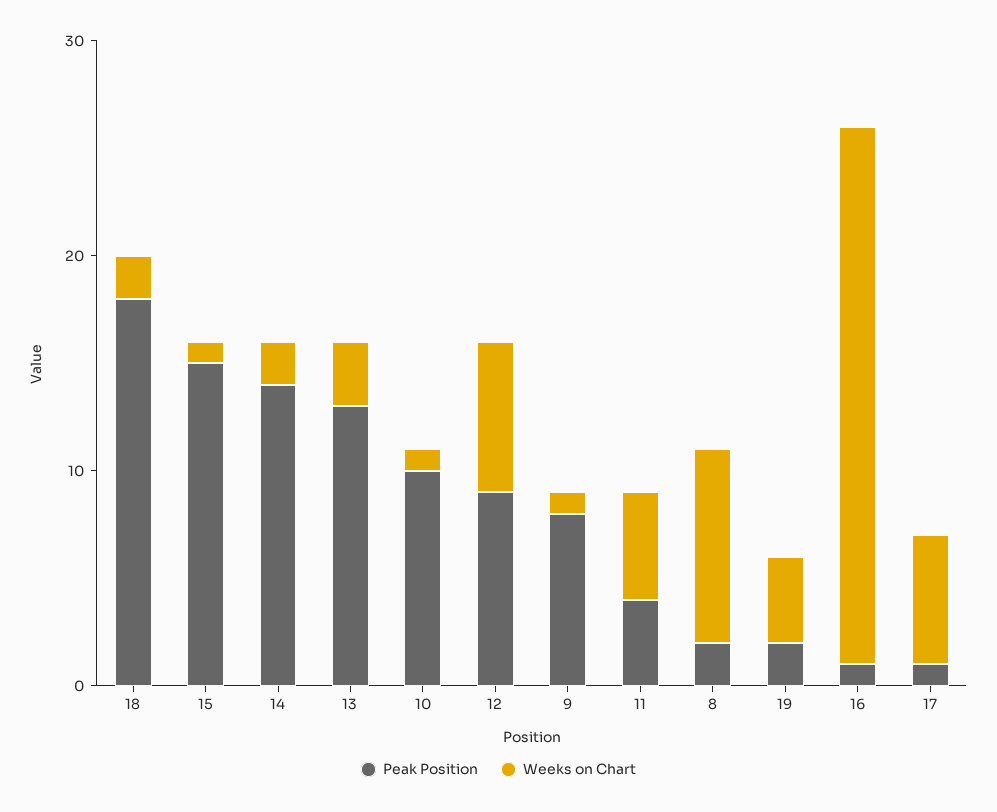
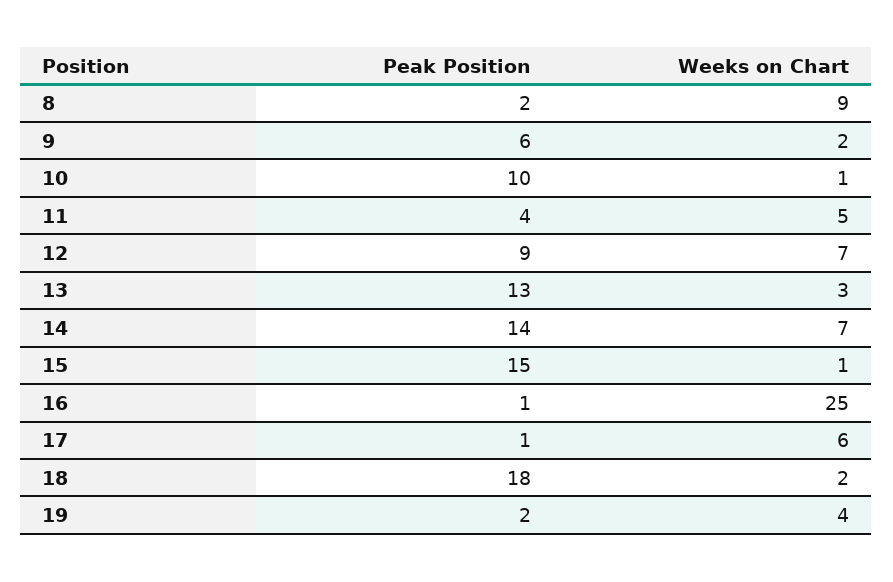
  {
    "Peak Position": {
      "18": 18,
      "15": 15,
      "14": 14,
      "13": 13,
      "10": 10,
      "12": 9,
-     "9": 8,
+     "9": 6,
      "11": 4,
      "8": 2,
      "19": 2,
      "16": 1,
      "17": 1
    },
    "Weeks on Chart": {
      "18": 2,
      "15": 1,
-     "14": 2,
+     "14": 7,
      "13": 3,
      "10": 1,
      "12": 7,
-     "9": 1,
+     "9": 2,
      "11": 5,
      "8": 9,
      "19": 4,
      "16": 25,
      "17": 6
    }
  }

